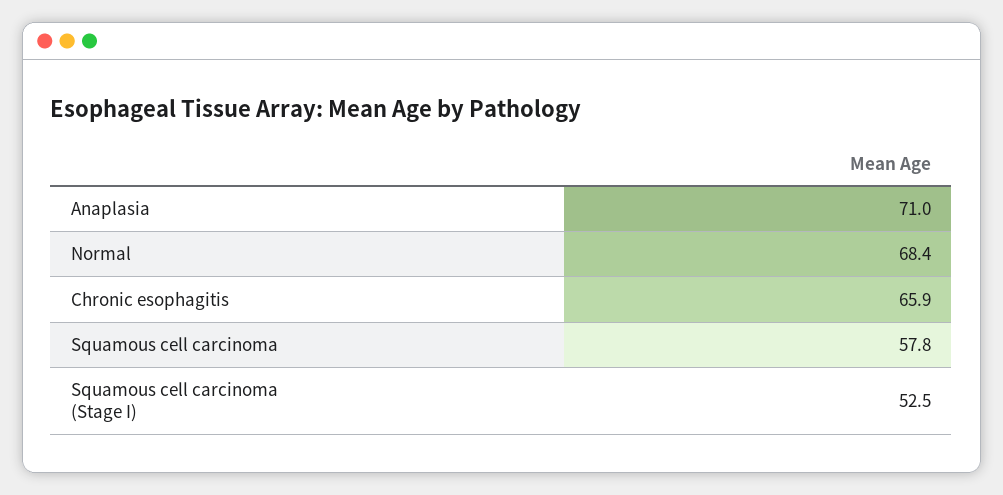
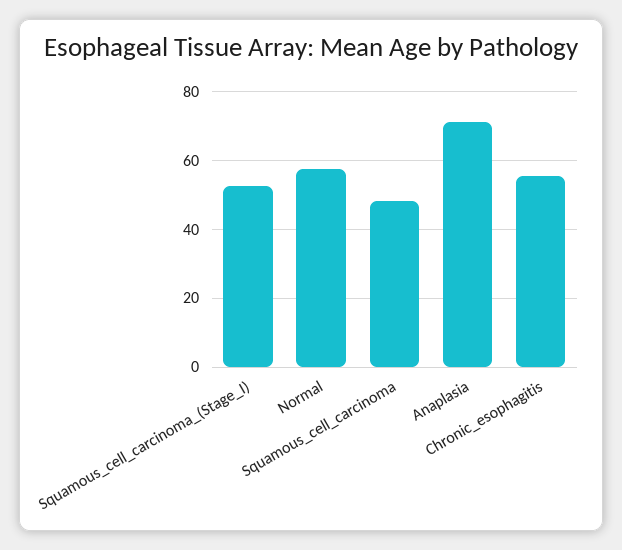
  {
    "Anaplasia": 71,
-   "Normal": 68.4,
+   "Normal": 58,
-   "Chronic esophagitis": 65.9,
+   "Chronic esophagitis": 56,
-   "Squamous cell carcinoma": 57.8,
+   "Squamous cell carcinoma": 48,
    "Squamous cell carcinoma (Stage I)": 52.5
  }

